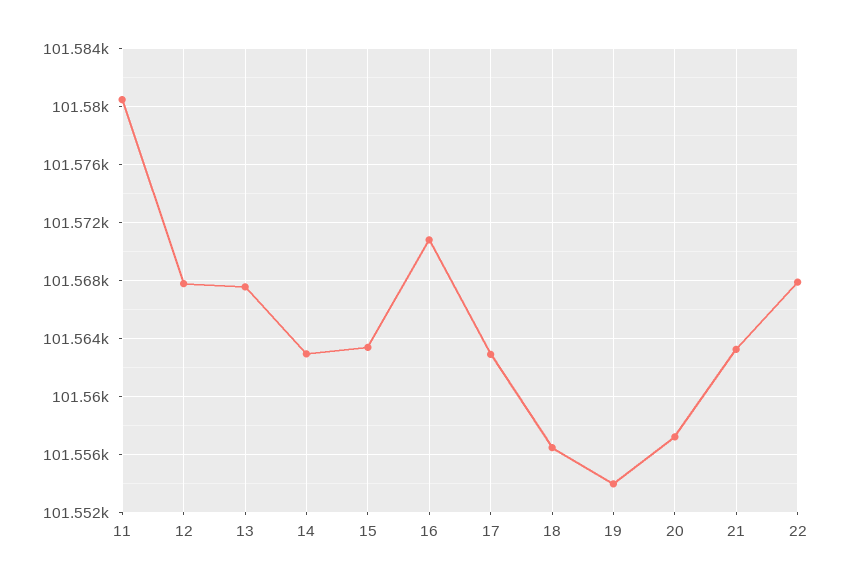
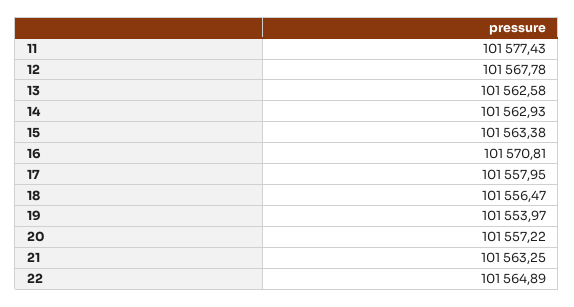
  {
-   "11": 101580.5,
+   "11": 101577.43,
    "12": 101567.78,
-   "13": 101567.5,
+   "13": 101562.58,
    "14": 101562.93,
    "15": 101563.38,
    "16": 101570.81,
-   "17": 101563,
+   "17": 101557.95,
    "18": 101556.47,
    "19": 101553.97,
    "20": 101557.22,
    "21": 101563.25,
-   "22": 101568
+   "22": 101564.89
  }

